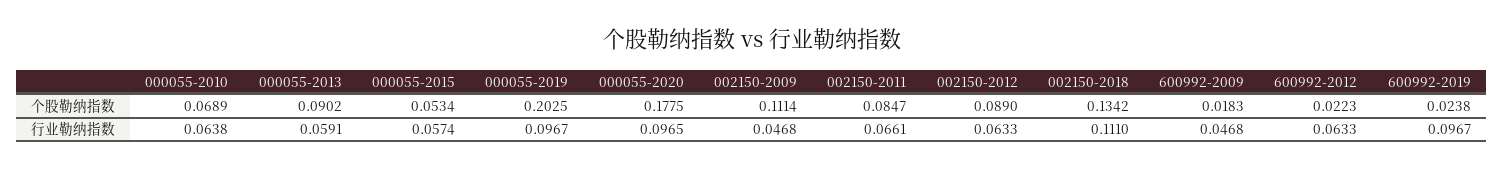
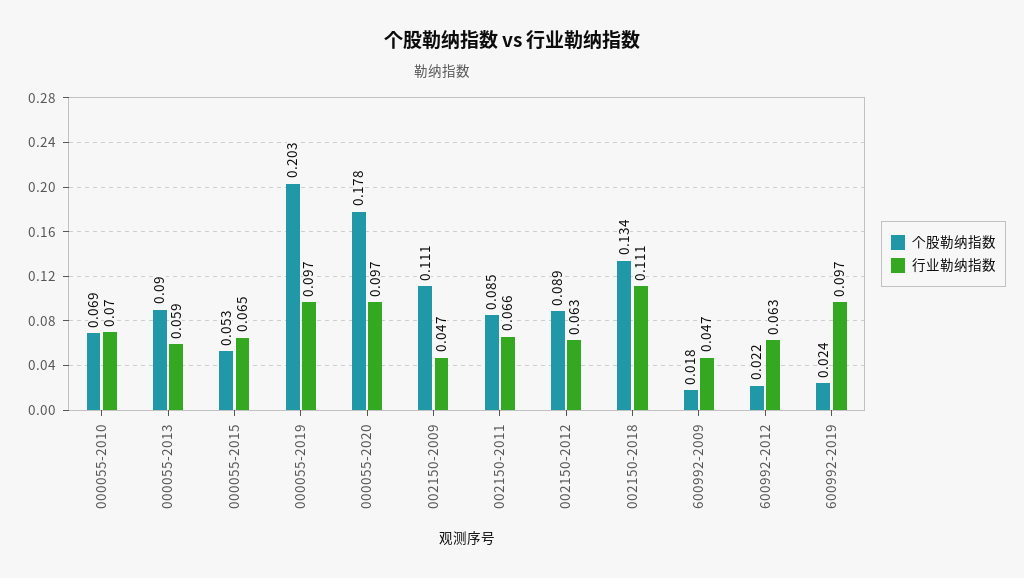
  {
    "个股勒纳指数": {
      "000055-2010": 0.0689,
      "000055-2013": 0.0902,
      "000055-2015": 0.0534,
      "000055-2019": 0.2025,
      "000055-2020": 0.1775,
      "002150-2009": 0.1114,
      "002150-2011": 0.0847,
      "002150-2012": 0.089,
      "002150-2018": 0.1342,
      "600992-2009": 0.0183,
      "600992-2012": 0.0223,
      "600992-2019": 0.0238
    },
    "行业勒纳指数": {
-     "000055-2010": 0.0638,
+     "000055-2010": 0.07,
      "000055-2013": 0.0591,
-     "000055-2015": 0.0574,
+     "000055-2015": 0.065,
      "000055-2019": 0.0967,
      "000055-2020": 0.0965,
      "002150-2009": 0.0468,
      "002150-2011": 0.0661,
      "002150-2012": 0.0633,
      "002150-2018": 0.111,
      "600992-2009": 0.0468,
      "600992-2012": 0.0633,
      "600992-2019": 0.0967
    }
  }

